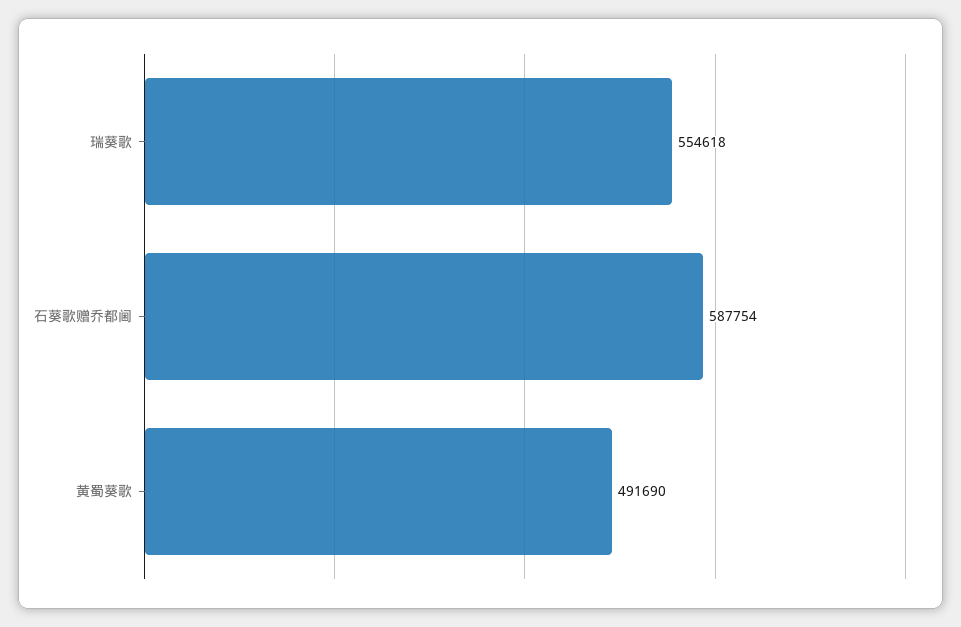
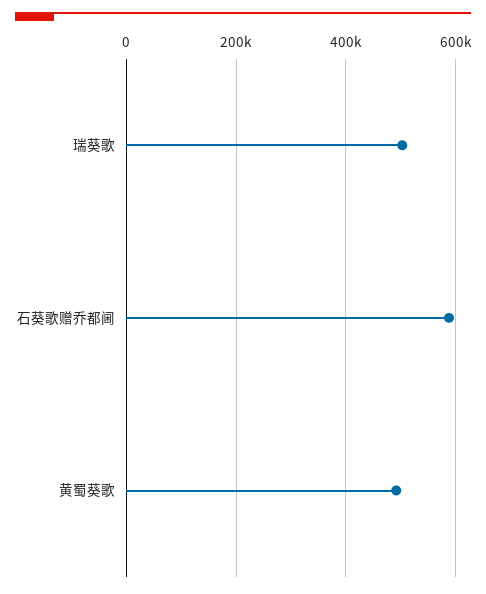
  {
-   "瑞葵歌": 554618,
+   "瑞葵歌": 500000,
    "石葵歌赠乔都阃": 587754,
    "黄蜀葵歌": 491690
  }

